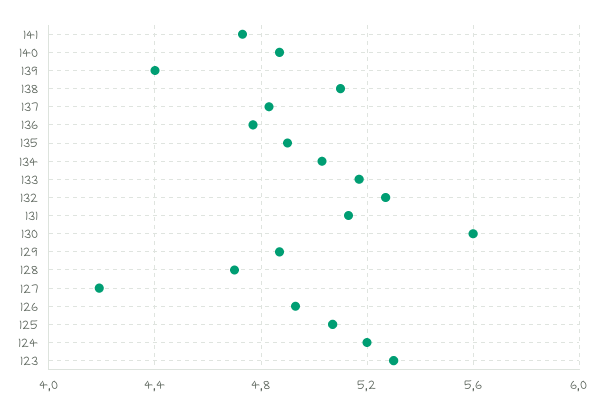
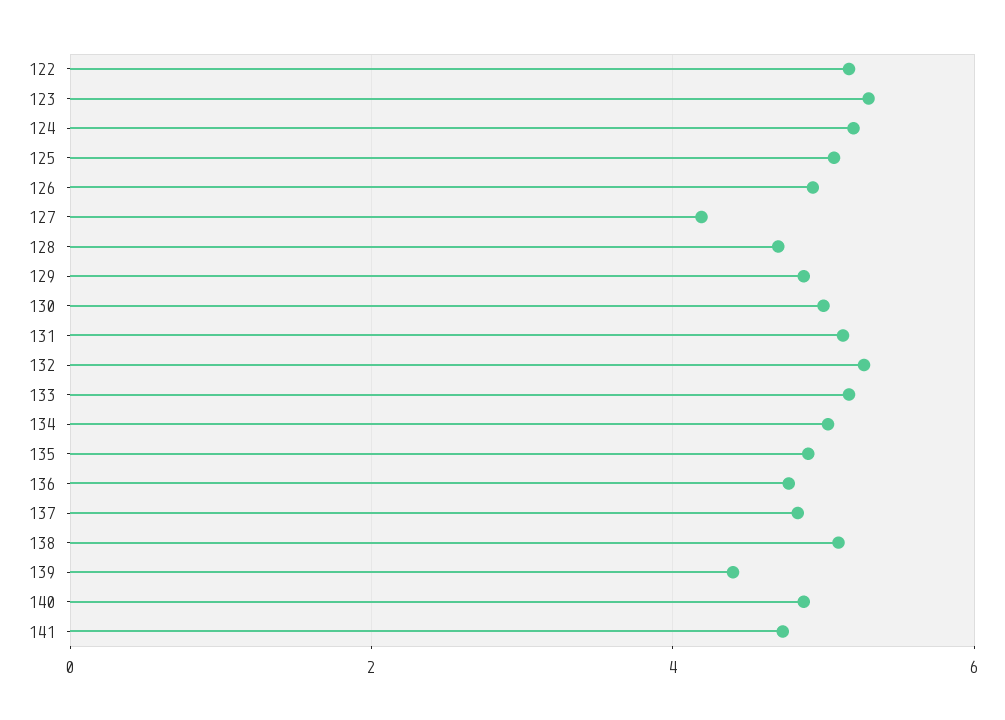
  {
    "141": 4.75,
    "140": 4.85,
    "139": 4.4,
    "138": 5.1,
    "137": 4.85,
    "136": 4.75,
    "135": 4.9,
    "134": 5.05,
    "133": 5.15,
    "132": 5.25,
    "131": 5.15,
-   "130": 5.6,
+   "130": 5,
    "129": 4.85,
    "128": 4.7,
    "127": 4.2,
    "126": 4.95,
    "125": 5.05,
    "124": 5.2,
-   "123": 5.3
+   "123": 5.3,
+   "122": 5.2
  }

